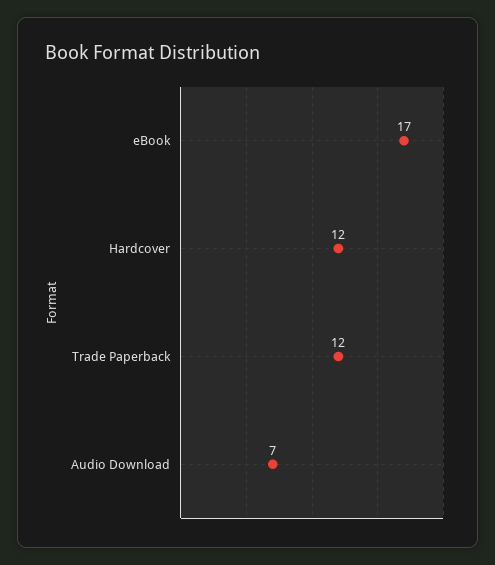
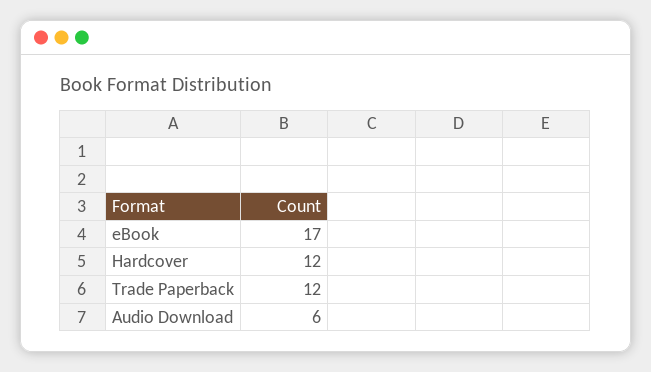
  {
    "eBook": 17,
    "Hardcover": 12,
    "Trade Paperback": 12,
-   "Audio Download": 7
+   "Audio Download": 6
  }

